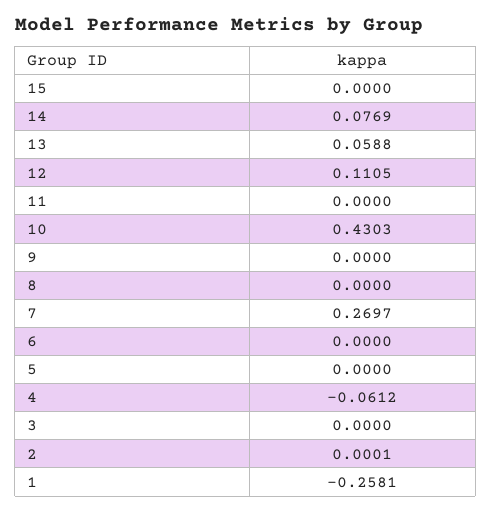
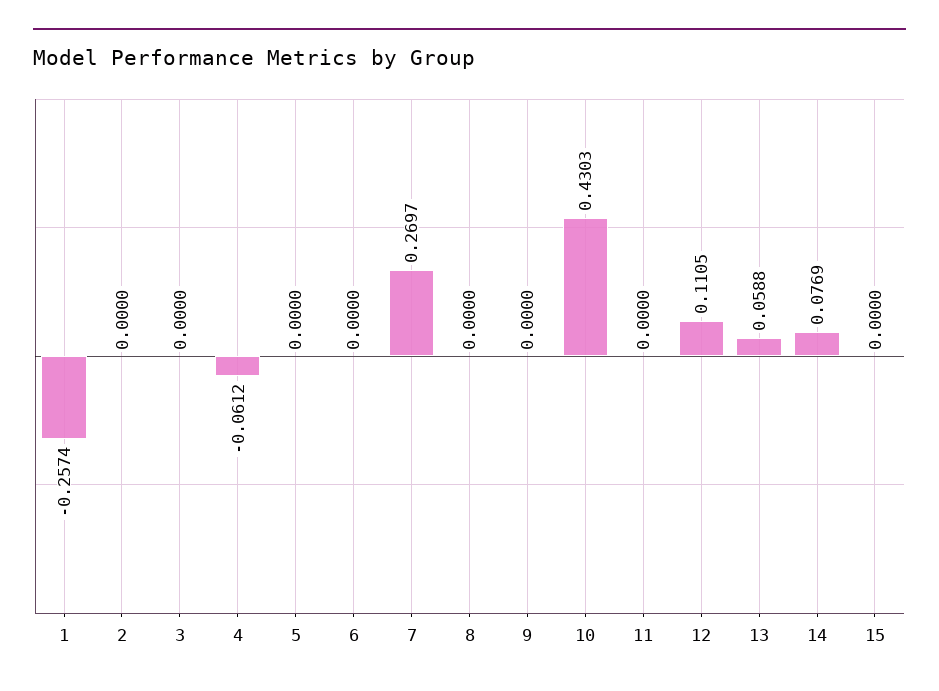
  {
    "15": 0,
    "14": 0.0769,
    "13": 0.0588,
    "12": 0.1105,
    "11": 0,
    "10": 0.4303,
    "9": 0,
    "8": 0,
    "7": 0.2697,
    "6": 0,
    "5": 0,
    "4": -0.0612,
    "3": 0,
-   "2": 0.0001,
+   "2": 0,
-   "1": -0.2581
+   "1": -0.2574
  }

